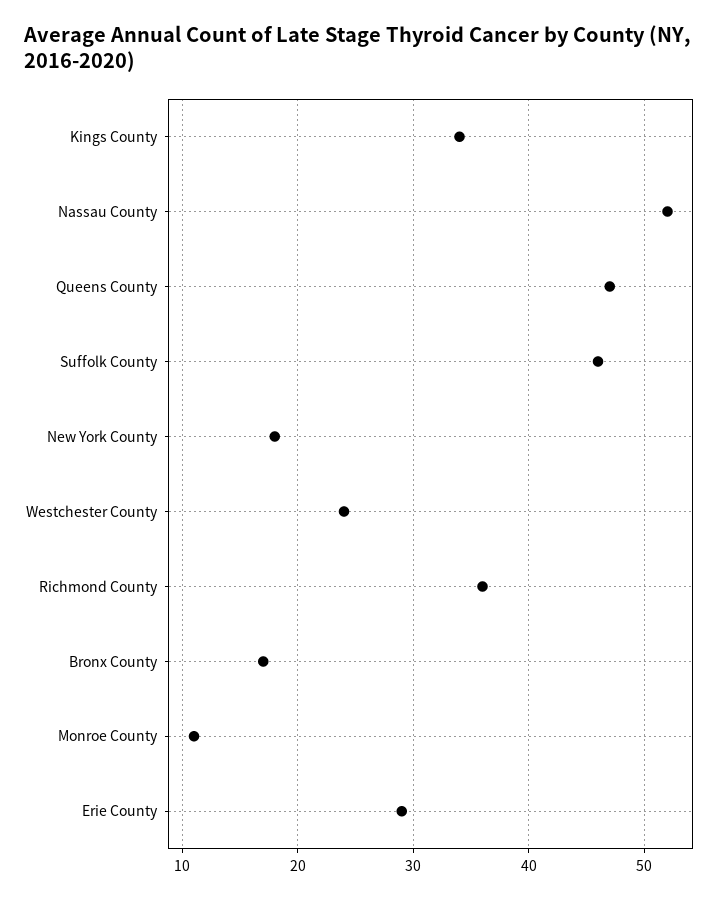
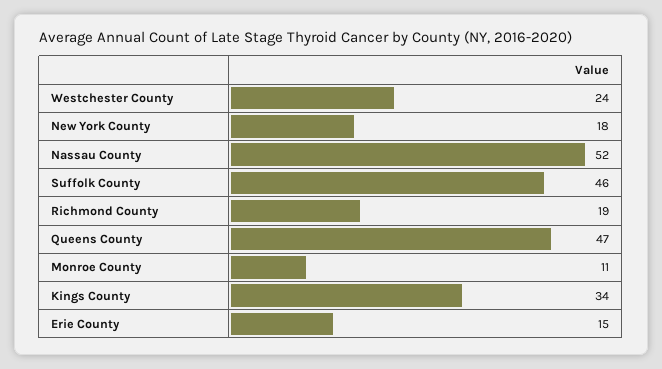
  {
    "Kings County": 34,
    "Nassau County": 52,
    "Queens County": 47,
    "Suffolk County": 46,
    "New York County": 18,
    "Westchester County": 24,
-   "Richmond County": 36,
+   "Richmond County": 19,
-   "Bronx County": 17,
    "Monroe County": 11,
-   "Erie County": 29
+   "Erie County": 15
  }

